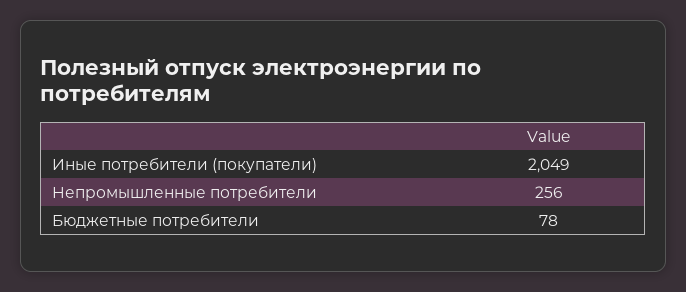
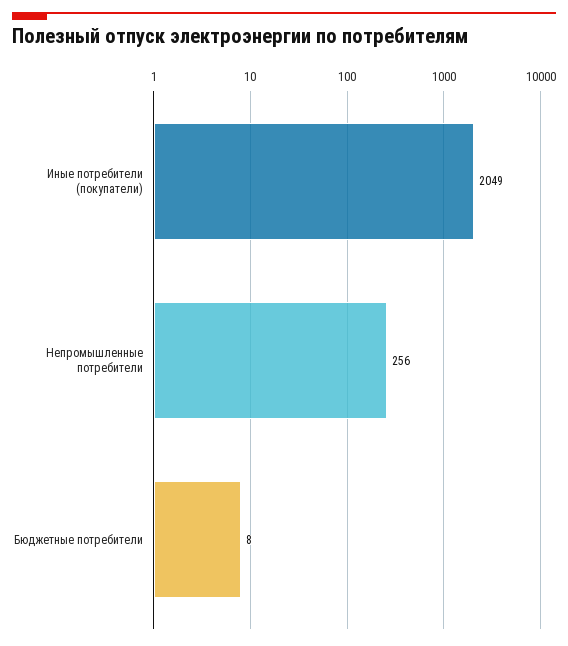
  {
    "Иные потребители (покупатели)": 2049,
    "Непромышленные потребители": 256,
-   "Бюджетные потребители": 78
+   "Бюджетные потребители": 8
  }

